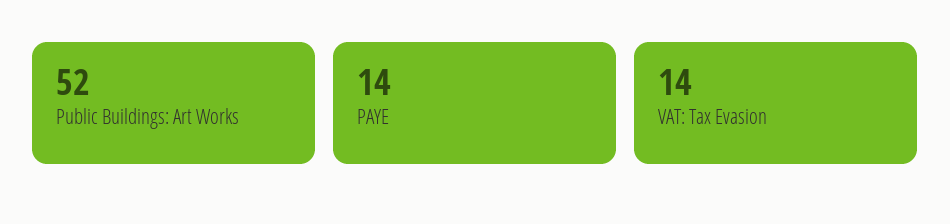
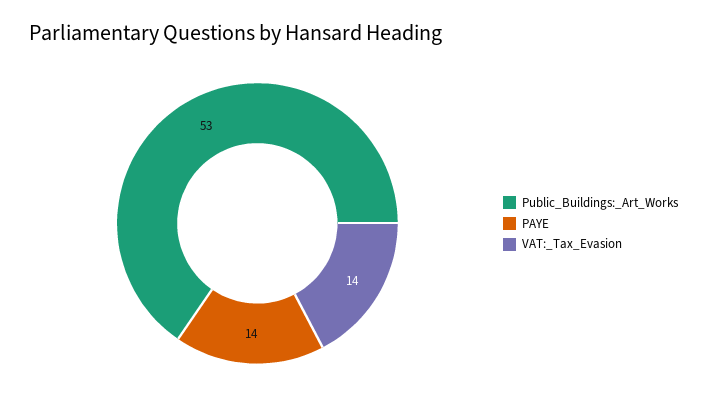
  {
-   "Public Buildings: Art Works": 52,
+   "Public Buildings: Art Works": 53,
    "PAYE": 14,
    "VAT: Tax Evasion": 14
  }

